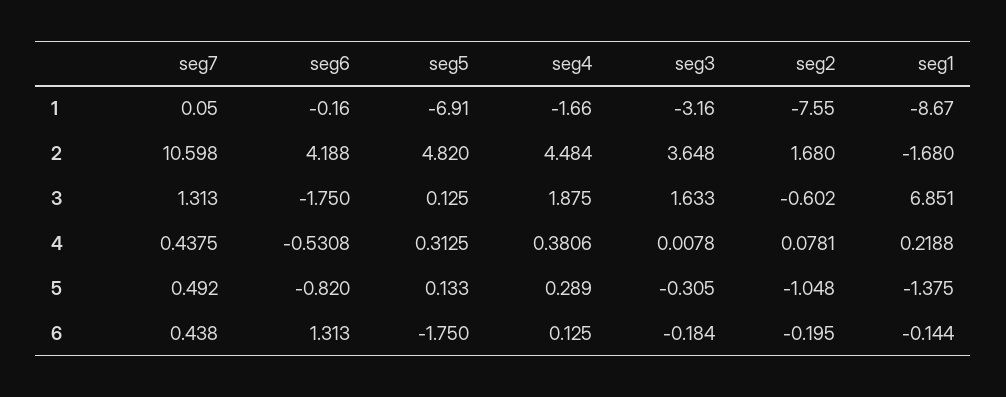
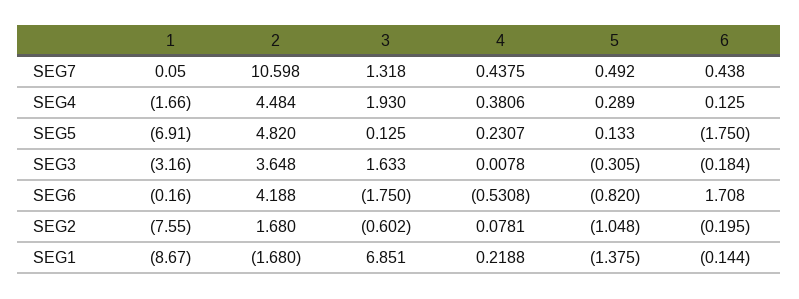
  {
    "seg7": {
      "1": 0.05,
      "2": 10.598,
-     "3": 1.313,
+     "3": 1.318,
      "4": 0.4375,
      "5": 0.492,
      "6": 0.438
    },
    "seg6": {
      "1": -0.16,
      "2": 4.188,
      "3": -1.75,
      "4": -0.5308,
      "5": -0.82,
-     "6": 1.313
+     "6": 1.708
    },
    "seg5": {
      "1": -6.91,
      "2": 4.82,
      "3": 0.125,
-     "4": 0.3125,
+     "4": 0.2307,
      "5": 0.133,
      "6": -1.75
    },
    "seg4": {
      "1": -1.66,
      "2": 4.484,
-     "3": 1.875,
+     "3": 1.93,
      "4": 0.3806,
      "5": 0.289,
      "6": 0.125
    },
    "seg3": {
      "1": -3.16,
      "2": 3.648,
      "3": 1.633,
      "4": 0.0078,
      "5": -0.305,
      "6": -0.184
    },
    "seg2": {
      "1": -7.55,
      "2": 1.68,
      "3": -0.602,
      "4": 0.0781,
      "5": -1.048,
      "6": -0.195
    },
    "seg1": {
      "1": -8.67,
      "2": -1.68,
      "3": 6.851,
      "4": 0.2188,
      "5": -1.375,
      "6": -0.144
    }
  }

